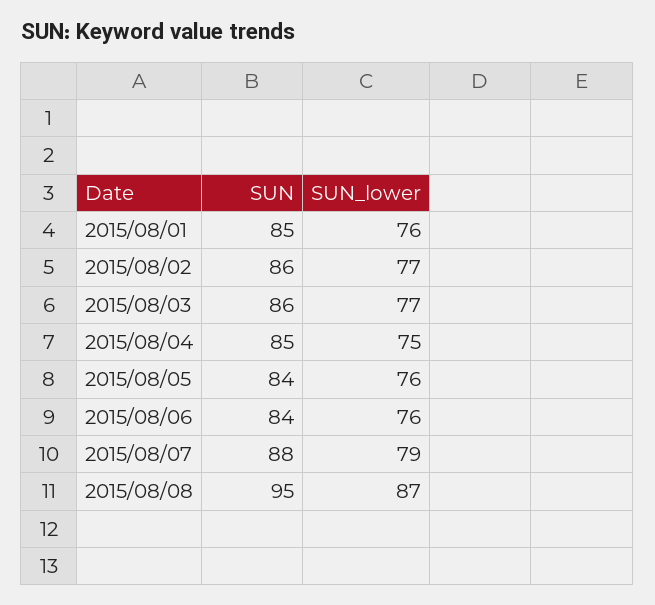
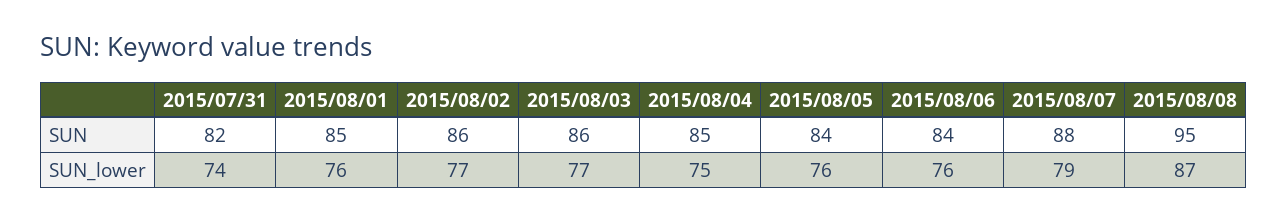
  {
    "SUN": {
      "2015/08/01": 85,
      "2015/08/02": 86,
      "2015/08/03": 86,
      "2015/08/04": 85,
      "2015/08/05": 84,
      "2015/08/06": 84,
      "2015/08/07": 88,
-     "2015/08/08": 95
+     "2015/08/08": 95,
+     "2015/07/31": 82
    },
    "SUN_lower": {
      "2015/08/01": 76,
      "2015/08/02": 77,
      "2015/08/03": 77,
      "2015/08/04": 75,
      "2015/08/05": 76,
      "2015/08/06": 76,
      "2015/08/07": 79,
-     "2015/08/08": 87
+     "2015/08/08": 87,
+     "2015/07/31": 74
    }
  }

